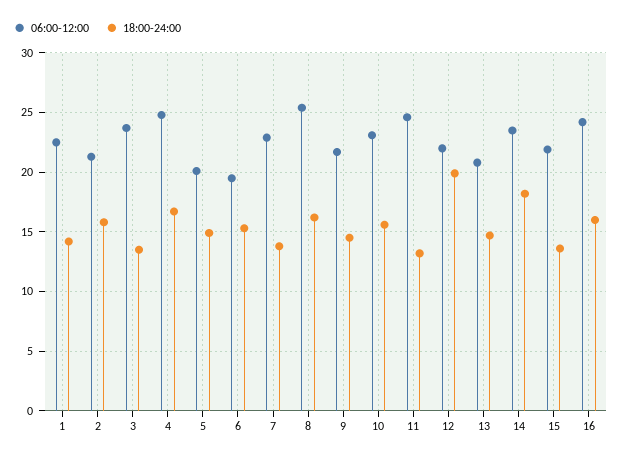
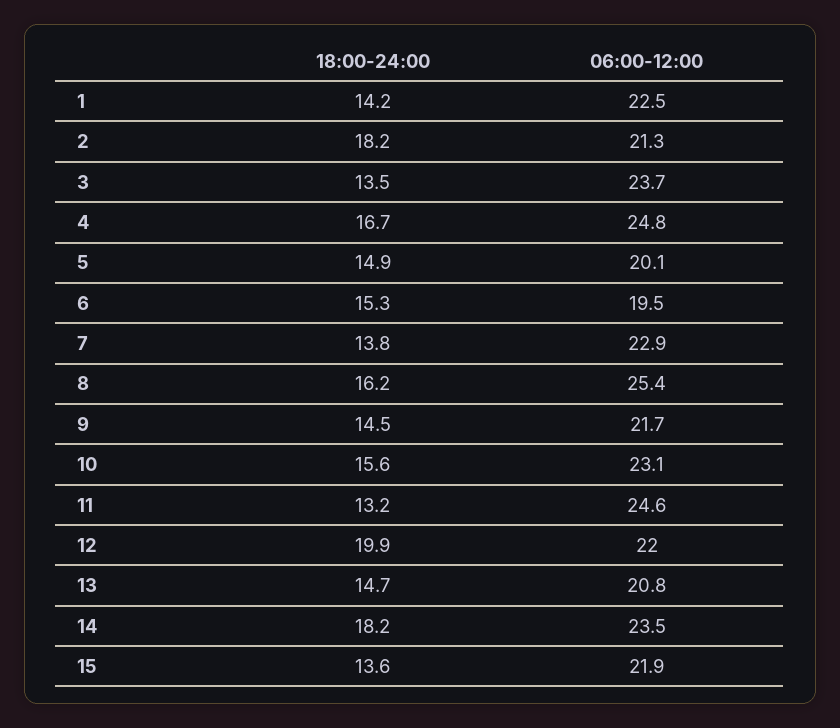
  {
    "06:00-12:00": {
      "1": 22.5,
      "2": 21.3,
      "3": 23.7,
      "4": 24.8,
      "5": 20.1,
      "6": 19.5,
      "7": 22.9,
      "8": 25.4,
      "9": 21.7,
      "10": 23.1,
      "11": 24.6,
      "12": 22,
      "13": 20.8,
      "14": 23.5,
-     "15": 21.9,
+     "15": 21.9
-     "16": 24
    },
    "18:00-24:00": {
      "1": 14.2,
-     "2": 16,
+     "2": 18.2,
      "3": 13.5,
      "4": 16.7,
      "5": 14.9,
      "6": 15.3,
      "7": 13.8,
      "8": 16.2,
      "9": 14.5,
      "10": 15.6,
      "11": 13.2,
      "12": 19.9,
      "13": 14.7,
      "14": 18.2,
-     "15": 13.6,
+     "15": 13.6
-     "16": 16
    }
  }

